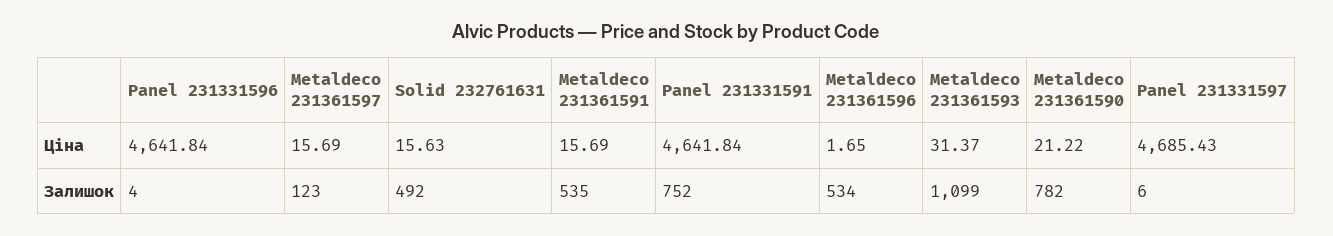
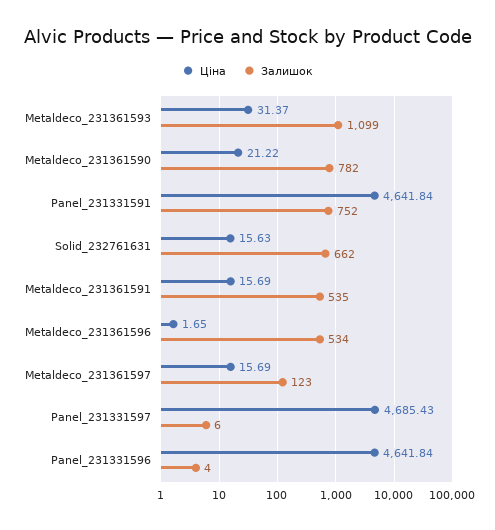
  {
    "Ціна": {
      "Panel 231331596": 4641.84,
      "Metaldeco 231361597": 15.69,
      "Solid 232761631": 15.63,
      "Metaldeco 231361591": 15.69,
      "Panel 231331591": 4641.84,
      "Metaldeco 231361596": 1.65,
      "Metaldeco 231361593": 31.37,
      "Metaldeco 231361590": 21.22,
      "Panel 231331597": 4685.43
    },
    "Залишок": {
      "Panel 231331596": 4,
      "Metaldeco 231361597": 123,
-     "Solid 232761631": 492,
+     "Solid 232761631": 662,
      "Metaldeco 231361591": 535,
      "Panel 231331591": 752,
      "Metaldeco 231361596": 534,
      "Metaldeco 231361593": 1099,
      "Metaldeco 231361590": 782,
      "Panel 231331597": 6
    }
  }

